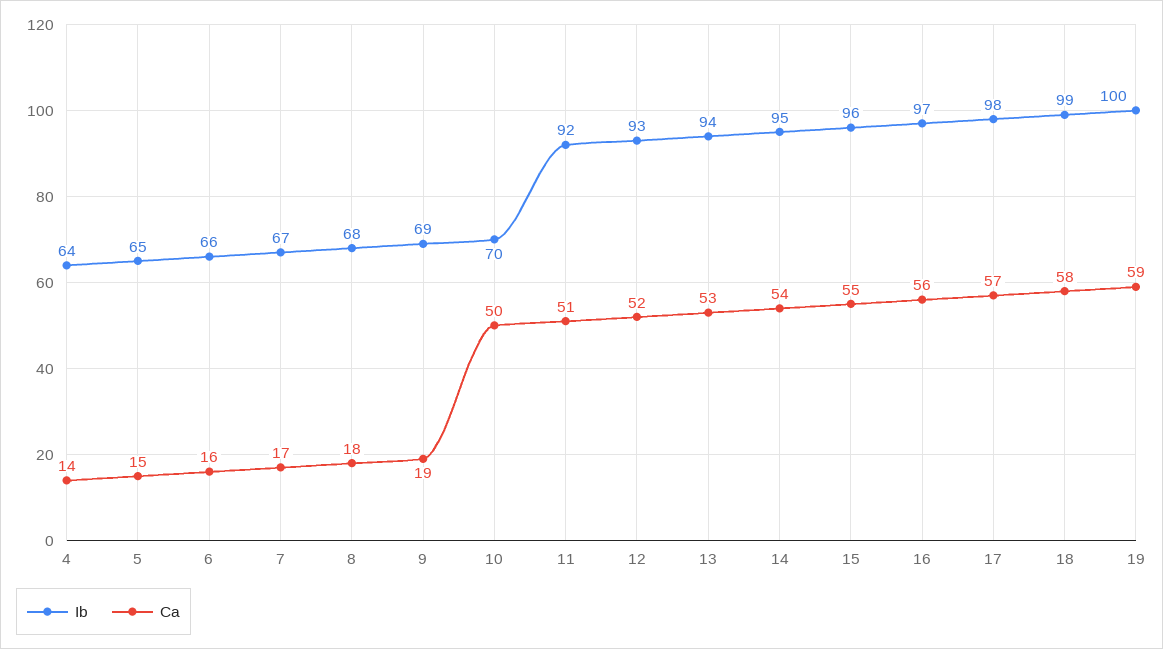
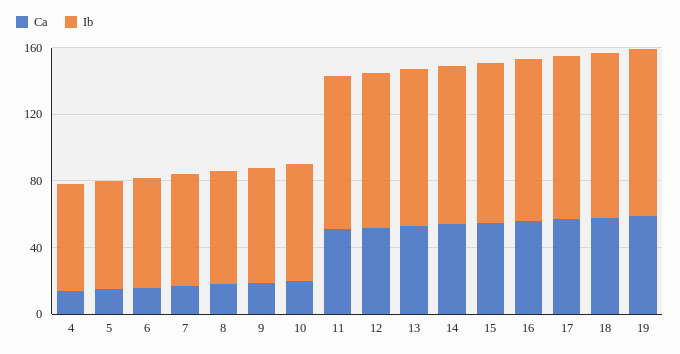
  {
    "Ib": {
      "4": 64,
      "5": 65,
      "6": 66,
      "7": 67,
      "8": 68,
      "9": 69,
      "10": 70,
      "11": 92,
      "12": 93,
      "13": 94,
      "14": 95,
      "15": 96,
      "16": 97,
      "17": 98,
      "18": 99,
      "19": 100
    },
    "Ca": {
      "4": 14,
      "5": 15,
      "6": 16,
      "7": 17,
      "8": 18,
      "9": 19,
-     "10": 50,
+     "10": 20,
      "11": 51,
      "12": 52,
      "13": 53,
      "14": 54,
      "15": 55,
      "16": 56,
      "17": 57,
      "18": 58,
      "19": 59
    }
  }

